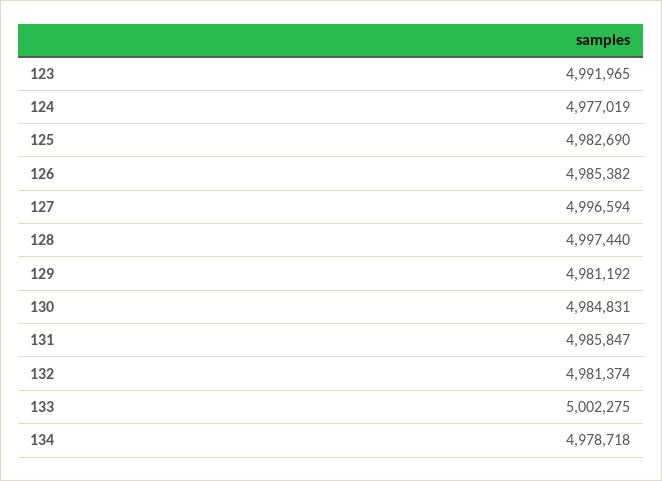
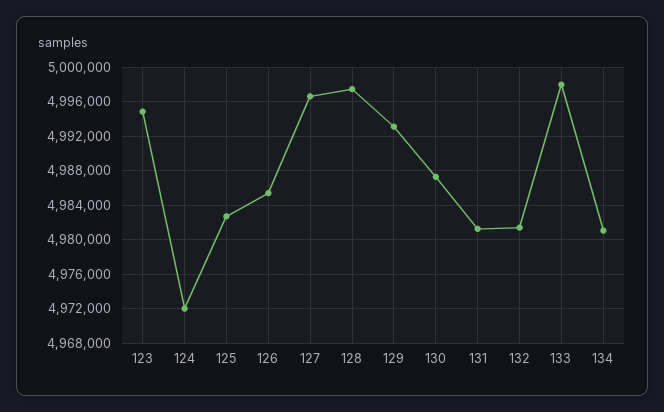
  {
-   "123": 4991965,
+   "123": 4995000,
-   "124": 4977019,
+   "124": 4972000,
    "125": 4982690,
    "126": 4985382,
    "127": 4996594,
    "128": 4997440,
-   "129": 4981192,
+   "129": 4993000,
-   "130": 4984831,
+   "130": 4987000,
-   "131": 4985847,
+   "131": 4981000,
    "132": 4981374,
-   "133": 5002275,
+   "133": 4998000,
-   "134": 4978718
+   "134": 4981000
  }

